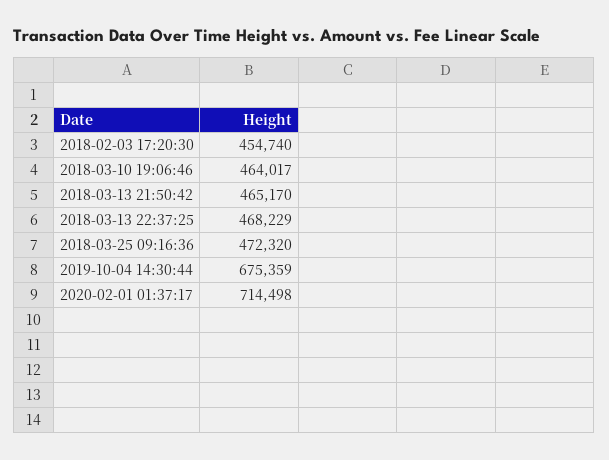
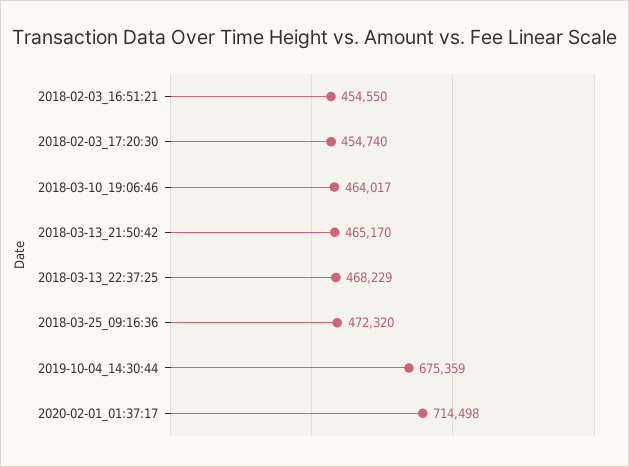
  {
    "2018-02-03 17:20:30": 454740,
    "2018-03-10 19:06:46": 464017,
    "2018-03-13 21:50:42": 465170,
    "2018-03-13 22:37:25": 468229,
    "2018-03-25 09:16:36": 472320,
    "2019-10-04 14:30:44": 675359,
-   "2020-02-01 01:37:17": 714498
+   "2020-02-01 01:37:17": 714498,
+   "2018-02-03_16:51:21": 454550
  }

